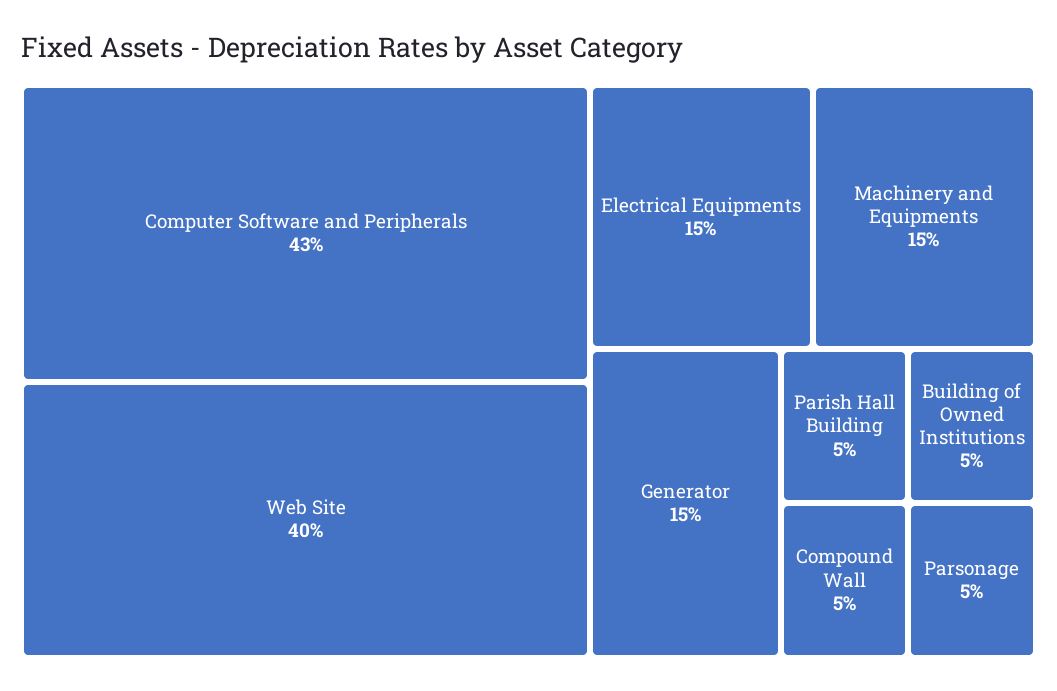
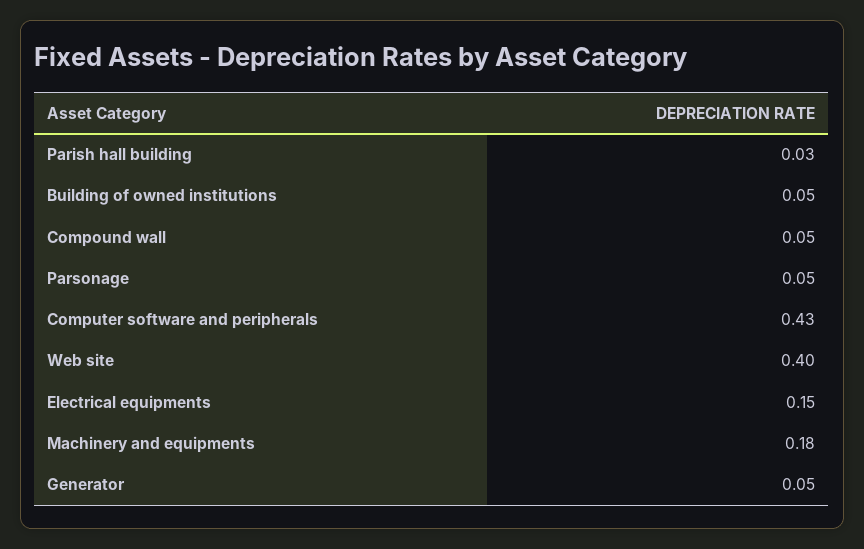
  {
    "Computer Software and Peripherals": 0.43,
    "Web Site": 0.4,
    "Electrical Equipments": 0.15,
-   "Machinery and Equipments": 0.15,
+   "Machinery and Equipments": 0.18,
-   "Generator": 0.15,
+   "Generator": 0.05,
-   "Parish Hall Building": 0.05,
+   "Parish Hall Building": 0.03,
    "Building of Owned Institutions": 0.05,
    "Compound Wall": 0.05,
    "Parsonage": 0.05
  }

